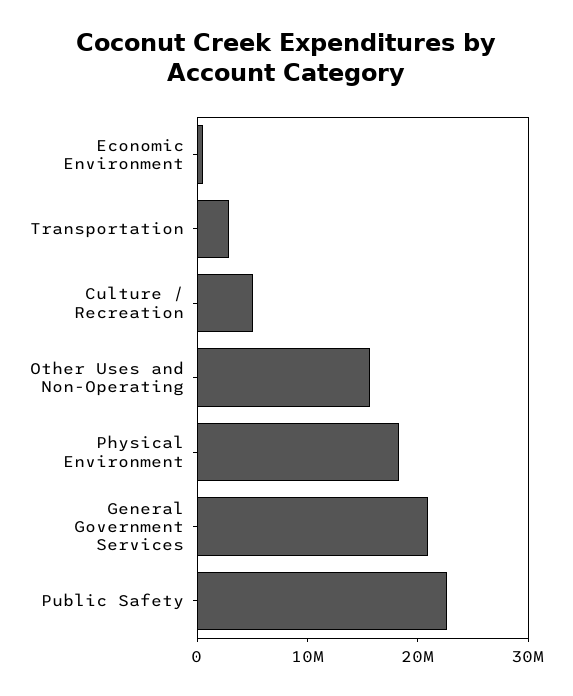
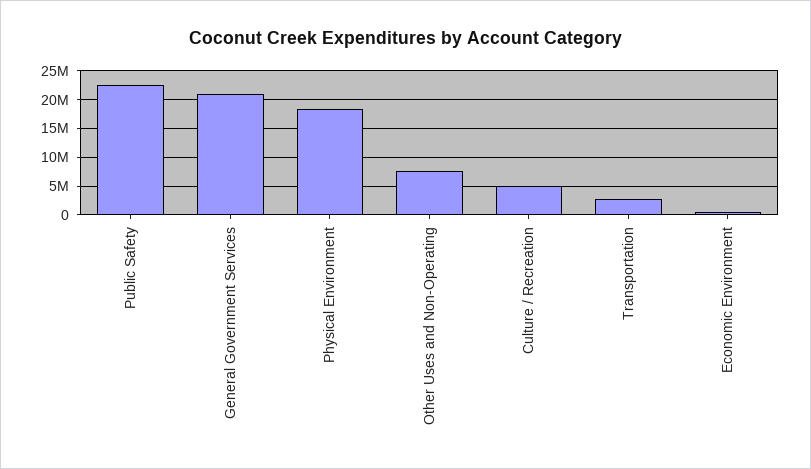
  {
    "Economic Environment": 0,
    "Transportation": 2000000,
    "Culture / Recreation": 6000000,
-   "Other Uses and Non-Operating": 16000000,
+   "Other Uses and Non-Operating": 7500000,
    "Physical Environment": 18000000,
    "General Government Services": 20000000,
    "Public Safety": 22000000
  }

